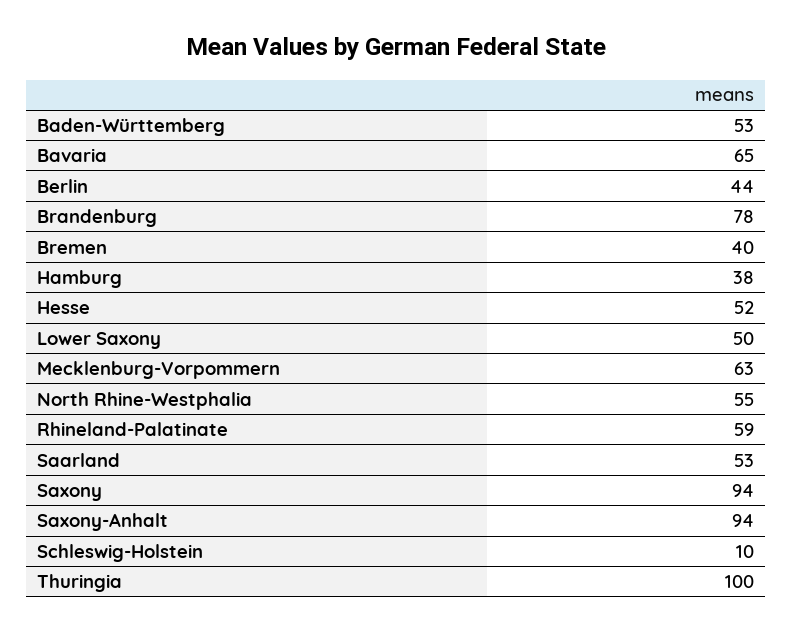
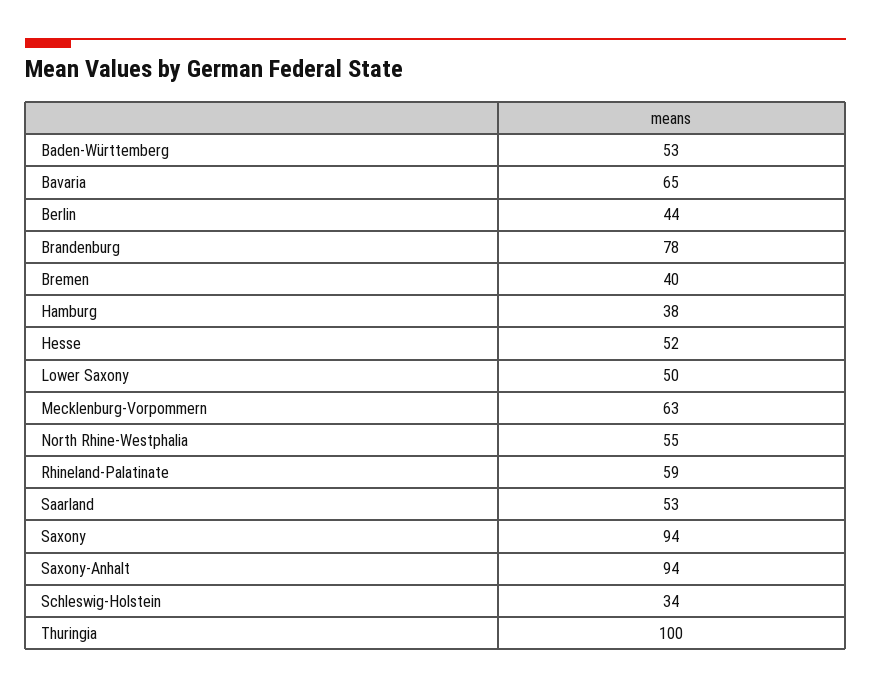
  {
    "Baden-Württemberg": 53,
    "Bavaria": 65,
    "Berlin": 44,
    "Brandenburg": 78,
    "Bremen": 40,
    "Hamburg": 38,
    "Hesse": 52,
    "Lower Saxony": 50,
    "Mecklenburg-Vorpommern": 63,
    "North Rhine-Westphalia": 55,
    "Rhineland-Palatinate": 59,
    "Saarland": 53,
    "Saxony": 94,
    "Saxony-Anhalt": 94,
-   "Schleswig-Holstein": 10,
+   "Schleswig-Holstein": 34,
    "Thuringia": 100
  }

